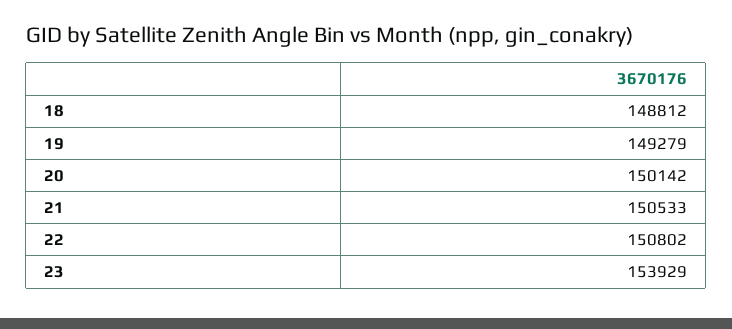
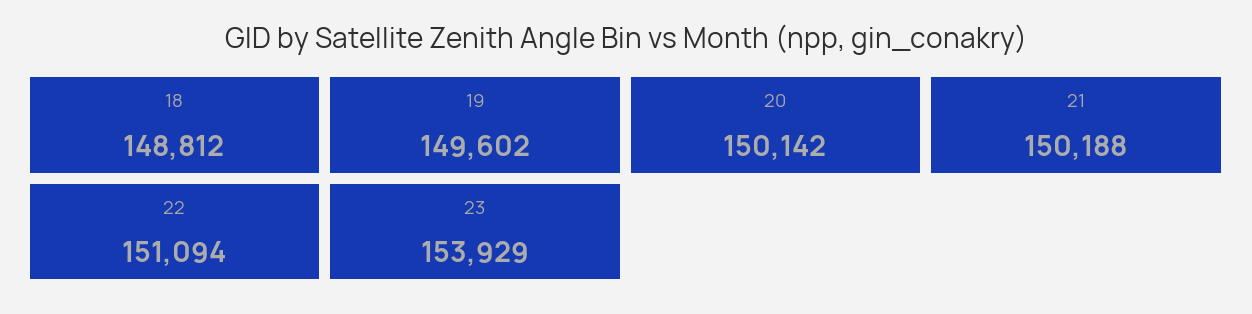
  {
    "18": 148812,
-   "19": 149279,
+   "19": 149602,
    "20": 150142,
-   "21": 150533,
+   "21": 150188,
-   "22": 150802,
+   "22": 151094,
    "23": 153929
  }

